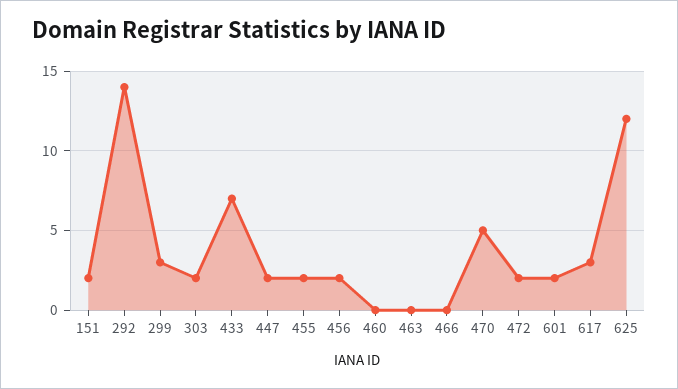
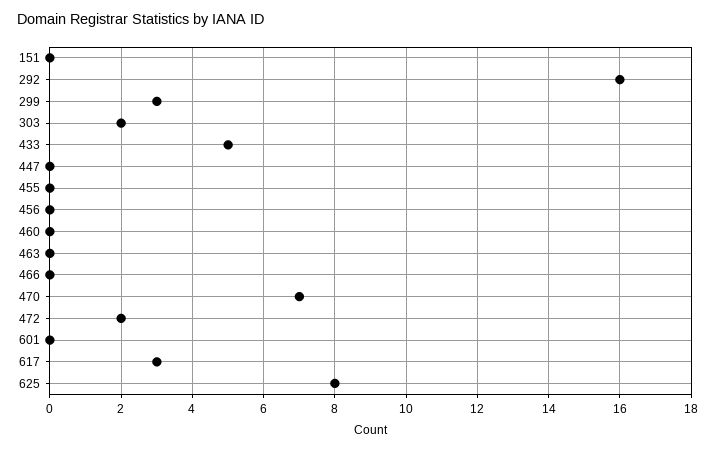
  {
-   "151": 2,
+   "151": 0,
-   "292": 14,
+   "292": 16,
    "299": 3,
    "303": 2,
-   "433": 7,
+   "433": 5,
-   "447": 2,
+   "447": 0,
-   "455": 2,
+   "455": 0,
-   "456": 2,
+   "456": 0,
    "460": 0,
    "463": 0,
    "466": 0,
-   "470": 5,
+   "470": 7,
    "472": 2,
-   "601": 2,
+   "601": 0,
    "617": 3,
-   "625": 12
+   "625": 8
  }

